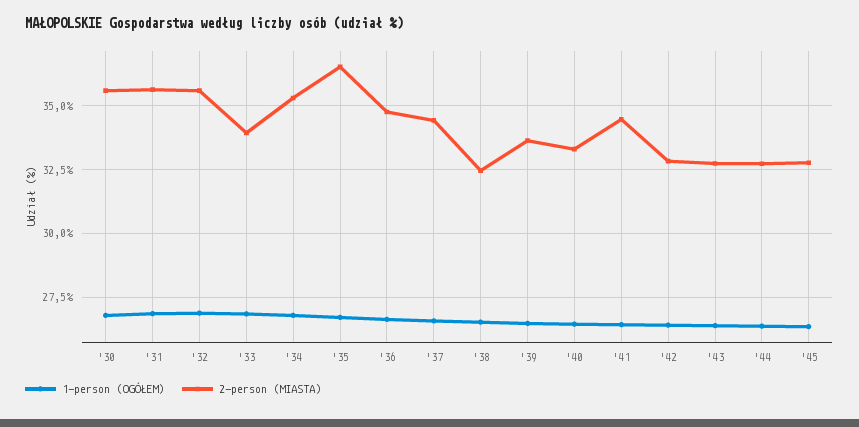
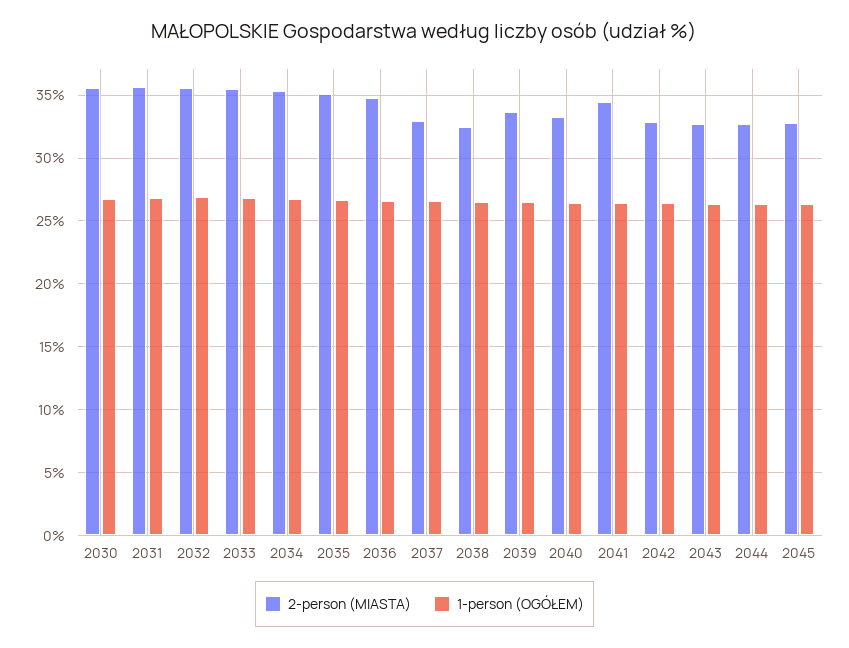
  {
    "1-person (OGÓŁEM)": {
      "'30": 26.75,
      "'31": 26.75,
      "'32": 26.75,
      "'33": 26.75,
      "'34": 26.75,
      "'35": 26.75,
      "'36": 26.5,
      "'37": 26.5,
      "'38": 26.5,
      "'39": 26.5,
      "'40": 26.5,
      "'41": 26.5,
      "'42": 26.5,
      "'43": 26.5,
      "'44": 26.25,
      "'45": 26.25
    },
    "2-person (MIASTA)": {
      "'30": 35.5,
      "'31": 35.75,
      "'32": 35.5,
-     "'33": 34,
+     "'33": 35.5,
      "'34": 35.25,
-     "'35": 36.5,
+     "'35": 35,
      "'36": 34.75,
-     "'37": 34.5,
+     "'37": 33,
      "'38": 32.5,
      "'39": 33.75,
      "'40": 33.25,
      "'41": 34.5,
      "'42": 32.75,
      "'43": 32.75,
      "'44": 32.75,
      "'45": 32.75
    }
  }

